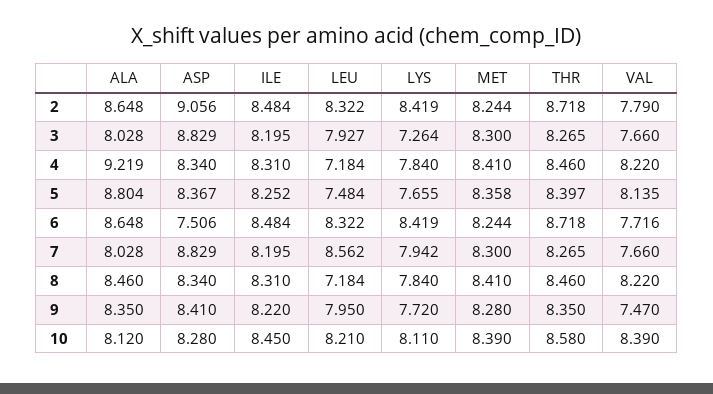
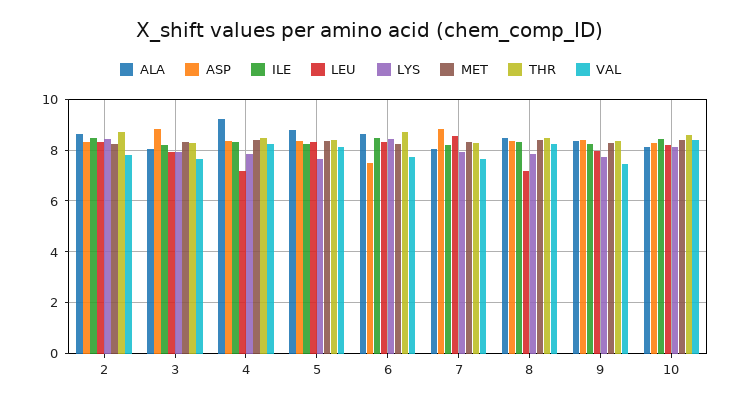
  {
    "ALA": {
      "2": 8.648,
      "3": 8.028,
      "4": 9.219,
      "5": 8.804,
      "6": 8.648,
      "7": 8.028,
      "8": 8.46,
      "9": 8.35,
      "10": 8.12
    },
    "ASP": {
-     "2": 9.056,
+     "2": 8.25,
      "3": 8.829,
      "4": 8.34,
      "5": 8.367,
      "6": 7.506,
      "7": 8.829,
      "8": 8.34,
      "9": 8.41,
      "10": 8.28
    },
    "ILE": {
      "2": 8.484,
      "3": 8.195,
      "4": 8.31,
      "5": 8.252,
      "6": 8.484,
      "7": 8.195,
      "8": 8.31,
      "9": 8.22,
      "10": 8.45
    },
    "LEU": {
      "2": 8.322,
      "3": 7.927,
      "4": 7.184,
-     "5": 7.484,
+     "5": 8.25,
      "6": 8.322,
      "7": 8.562,
      "8": 7.184,
      "9": 7.95,
      "10": 8.21
    },
    "LYS": {
      "2": 8.419,
-     "3": 7.264,
+     "3": 8,
      "4": 7.84,
      "5": 7.655,
      "6": 8.419,
      "7": 7.942,
      "8": 7.84,
      "9": 7.72,
      "10": 8.11
    },
    "MET": {
      "2": 8.244,
      "3": 8.3,
      "4": 8.41,
      "5": 8.358,
      "6": 8.244,
      "7": 8.3,
      "8": 8.41,
      "9": 8.28,
      "10": 8.39
    },
    "THR": {
      "2": 8.718,
      "3": 8.265,
      "4": 8.46,
      "5": 8.397,
      "6": 8.718,
      "7": 8.265,
      "8": 8.46,
      "9": 8.35,
      "10": 8.58
    },
    "VAL": {
      "2": 7.79,
      "3": 7.66,
      "4": 8.22,
      "5": 8.135,
      "6": 7.716,
      "7": 7.66,
      "8": 8.22,
      "9": 7.47,
      "10": 8.39
    }
  }

